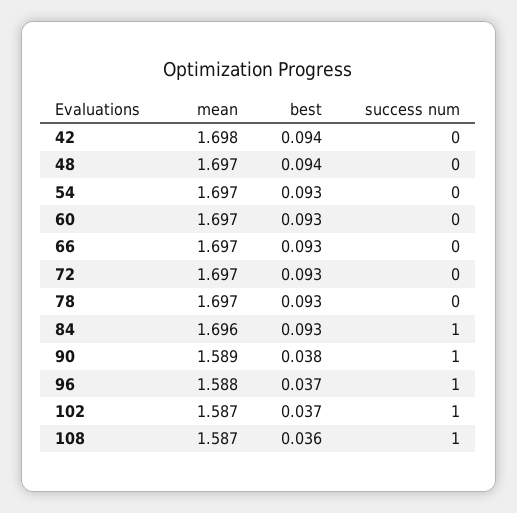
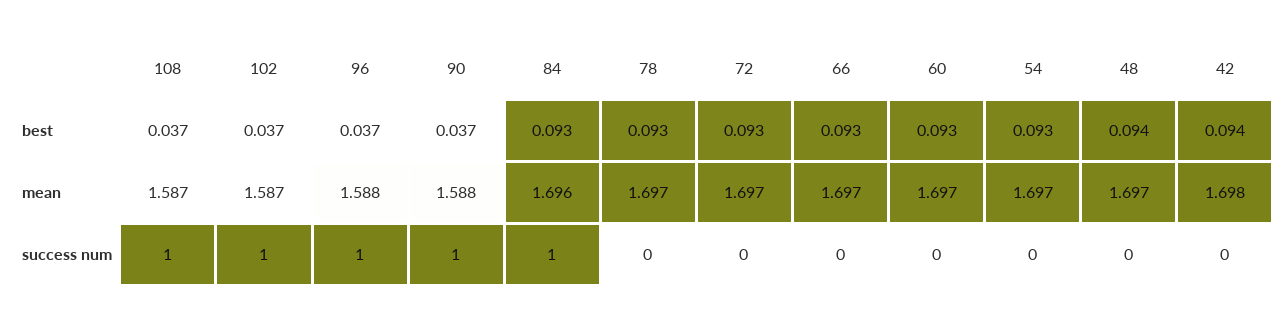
  {
    "mean": {
      "42": 1.698,
      "48": 1.697,
      "54": 1.697,
      "60": 1.697,
      "66": 1.697,
      "72": 1.697,
      "78": 1.697,
      "84": 1.696,
-     "90": 1.589,
+     "90": 1.588,
      "96": 1.588,
      "102": 1.587,
      "108": 1.587
    },
    "best": {
      "42": 0.094,
      "48": 0.094,
      "54": 0.093,
      "60": 0.093,
      "66": 0.093,
      "72": 0.093,
      "78": 0.093,
      "84": 0.093,
-     "90": 0.038,
+     "90": 0.037,
      "96": 0.037,
      "102": 0.037,
-     "108": 0.036
+     "108": 0.037
    },
    "success num": {
      "42": 0,
      "48": 0,
      "54": 0,
      "60": 0,
      "66": 0,
      "72": 0,
      "78": 0,
      "84": 1,
      "90": 1,
      "96": 1,
      "102": 1,
      "108": 1
    }
  }

